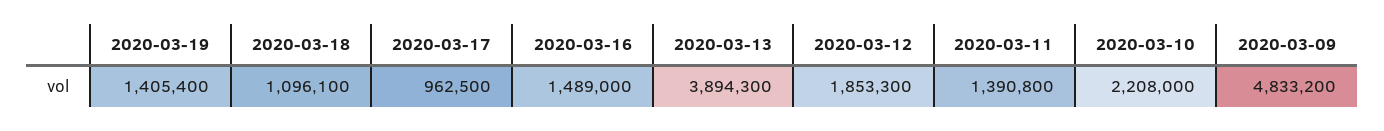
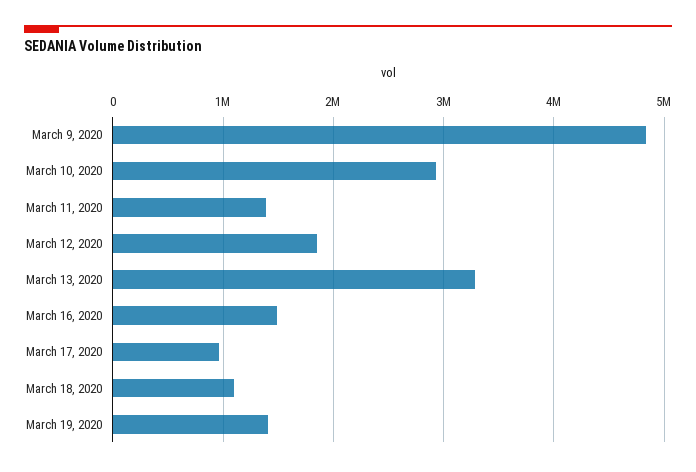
  {
    "2020-03-19": 1405400,
    "2020-03-18": 1096100,
    "2020-03-17": 962500,
    "2020-03-16": 1489000,
-   "2020-03-13": 3894300,
+   "2020-03-13": 3300000,
    "2020-03-12": 1853300,
    "2020-03-11": 1390800,
-   "2020-03-10": 2208000,
+   "2020-03-10": 2900000,
    "2020-03-09": 4833200
  }

